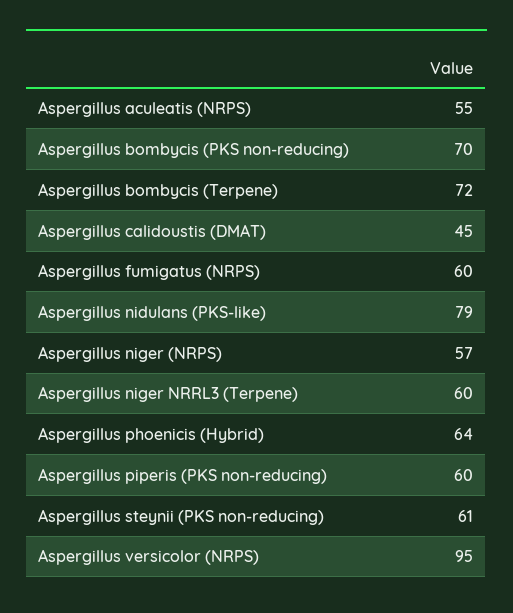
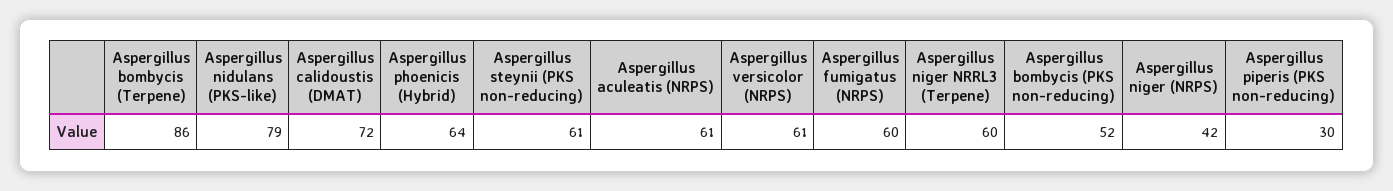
  {
-   "Aspergillus aculeatis (NRPS)": 55,
+   "Aspergillus aculeatis (NRPS)": 61,
-   "Aspergillus bombycis (PKS non-reducing)": 70,
+   "Aspergillus bombycis (PKS non-reducing)": 52,
-   "Aspergillus bombycis (Terpene)": 72,
+   "Aspergillus bombycis (Terpene)": 86,
-   "Aspergillus calidoustis (DMAT)": 45,
+   "Aspergillus calidoustis (DMAT)": 72,
    "Aspergillus fumigatus (NRPS)": 60,
    "Aspergillus nidulans (PKS-like)": 79,
-   "Aspergillus niger (NRPS)": 57,
+   "Aspergillus niger (NRPS)": 42,
    "Aspergillus niger NRRL3 (Terpene)": 60,
    "Aspergillus phoenicis (Hybrid)": 64,
-   "Aspergillus piperis (PKS non-reducing)": 60,
+   "Aspergillus piperis (PKS non-reducing)": 30,
    "Aspergillus steynii (PKS non-reducing)": 61,
-   "Aspergillus versicolor (NRPS)": 95
+   "Aspergillus versicolor (NRPS)": 61
  }

